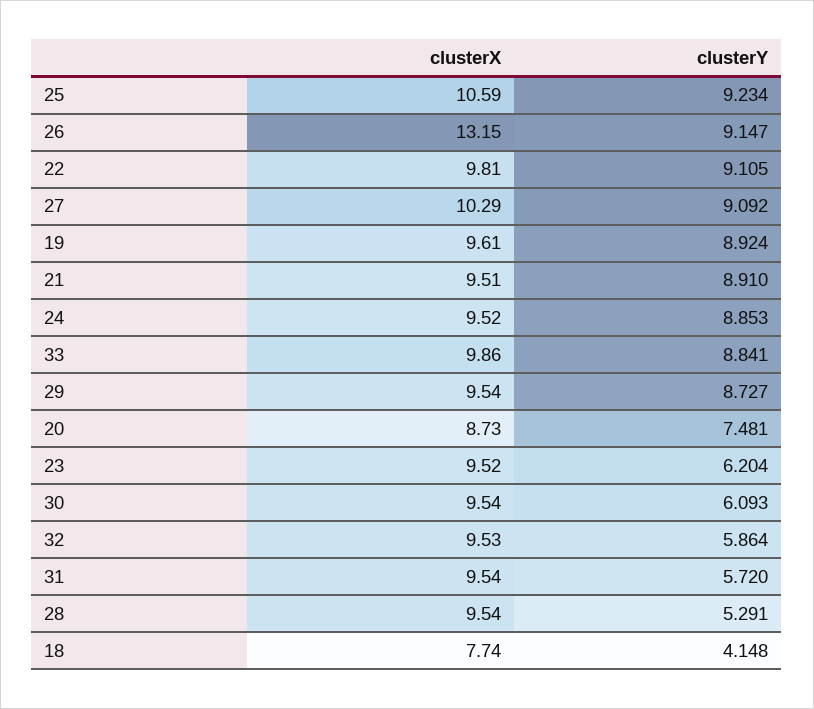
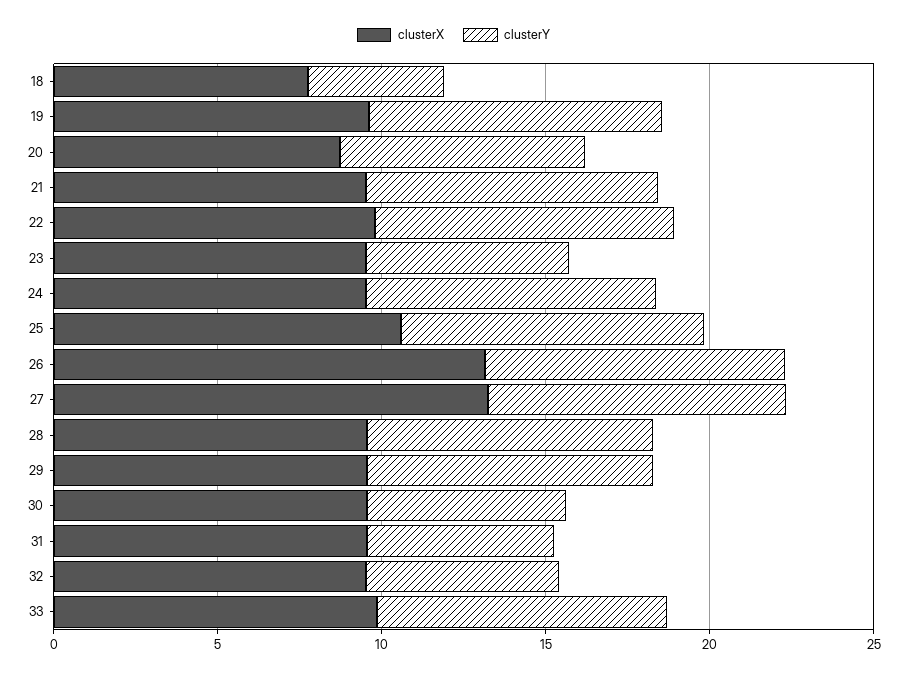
  {
    "clusterX": {
      "25": 10.59,
      "26": 13.15,
      "22": 9.81,
-     "27": 10.29,
+     "27": 13,
      "19": 9.61,
      "21": 9.51,
      "24": 9.52,
      "33": 9.86,
      "29": 9.54,
      "20": 8.73,
      "23": 9.52,
      "30": 9.54,
      "32": 9.53,
      "31": 9.54,
      "28": 9.54,
      "18": 7.74
    },
    "clusterY": {
      "25": 9.234,
      "26": 9.147,
      "22": 9.105,
      "27": 9.092,
      "19": 8.924,
      "21": 8.91,
      "24": 8.853,
      "33": 8.841,
      "29": 8.727,
      "20": 7.481,
      "23": 6.204,
      "30": 6.093,
      "32": 5.864,
      "31": 5.72,
-     "28": 5.291,
+     "28": 9,
      "18": 4.148
    }
  }

